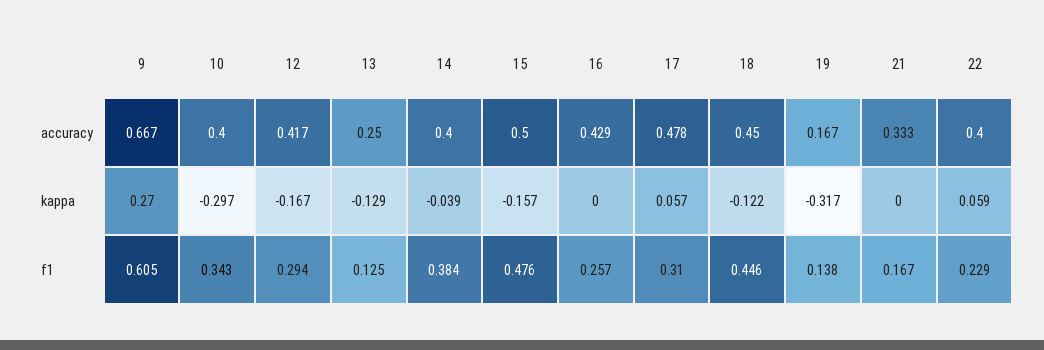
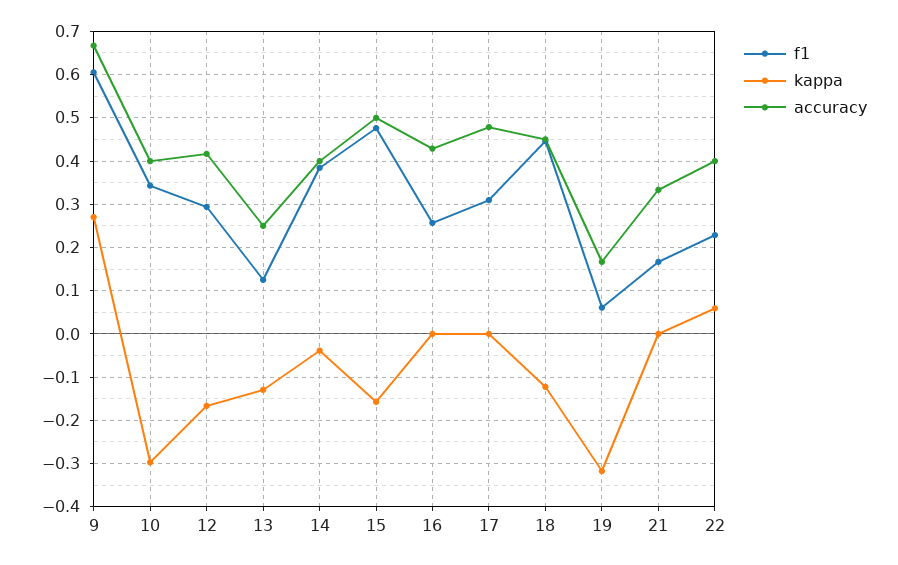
  {
    "accuracy": {
      "9": 0.667,
      "10": 0.4,
      "12": 0.417,
      "13": 0.25,
      "14": 0.4,
      "15": 0.5,
      "16": 0.429,
      "17": 0.478,
      "18": 0.45,
      "19": 0.167,
      "21": 0.333,
      "22": 0.4
    },
    "kappa": {
      "9": 0.27,
      "10": -0.297,
      "12": -0.167,
      "13": -0.129,
      "14": -0.039,
      "15": -0.157,
      "16": 0,
-     "17": 0.057,
+     "17": 0,
      "18": -0.122,
      "19": -0.317,
      "21": 0,
      "22": 0.059
    },
    "f1": {
      "9": 0.605,
      "10": 0.343,
      "12": 0.294,
      "13": 0.125,
      "14": 0.384,
      "15": 0.476,
      "16": 0.257,
      "17": 0.31,
      "18": 0.446,
-     "19": 0.138,
+     "19": 0.06,
      "21": 0.167,
      "22": 0.229
    }
  }

